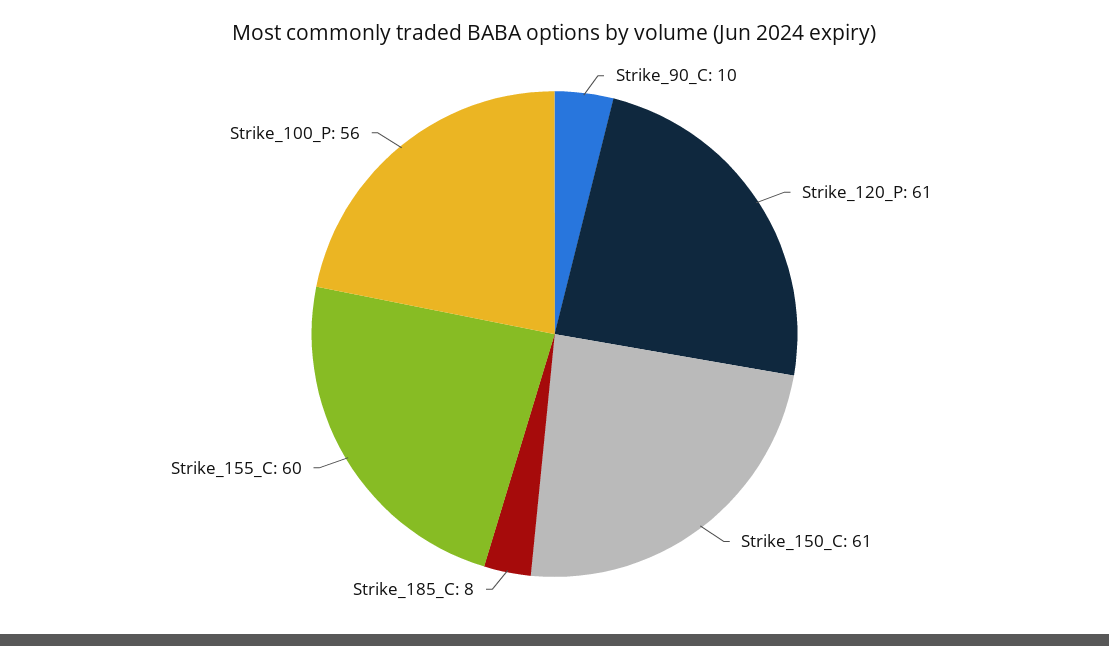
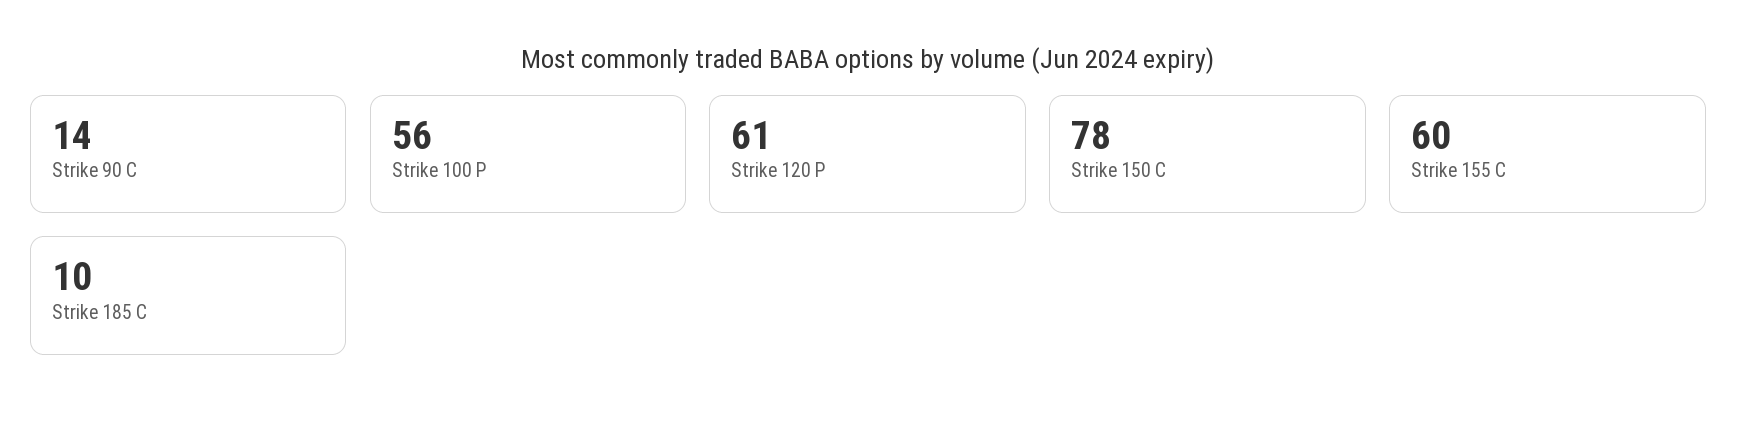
  {
-   "Strike_90_C": 10,
+   "Strike_90_C": 14,
    "Strike_120_P": 61,
-   "Strike_150_C": 61,
+   "Strike_150_C": 78,
-   "Strike_185_C": 8,
+   "Strike_185_C": 10,
    "Strike_155_C": 60,
    "Strike_100_P": 56
  }

